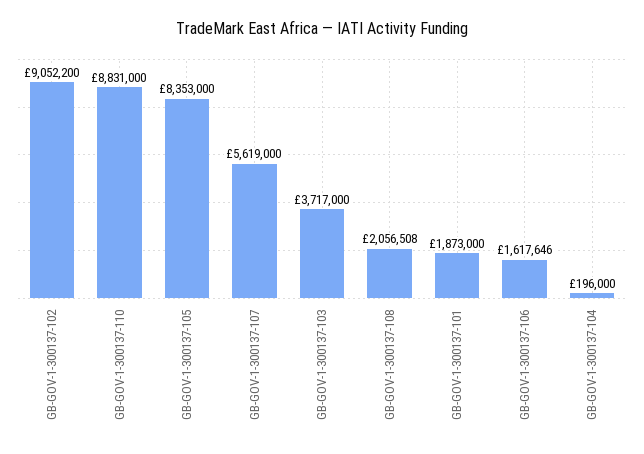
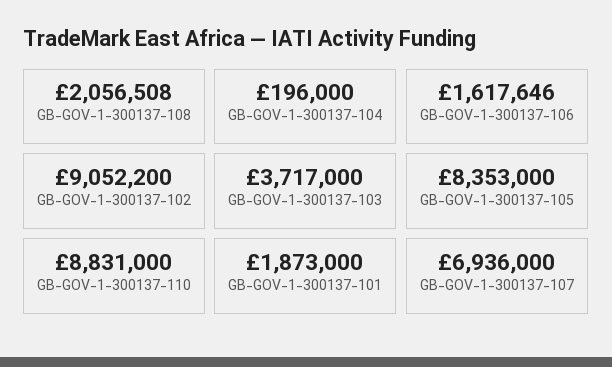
  {
    "GB-GOV-1-300137-102": 9052200,
    "GB-GOV-1-300137-110": 8831000,
    "GB-GOV-1-300137-105": 8353000,
-   "GB-GOV-1-300137-107": 5619000,
+   "GB-GOV-1-300137-107": 6936000,
    "GB-GOV-1-300137-103": 3717000,
    "GB-GOV-1-300137-108": 2056508,
    "GB-GOV-1-300137-101": 1873000,
    "GB-GOV-1-300137-106": 1617646,
    "GB-GOV-1-300137-104": 196000
  }

